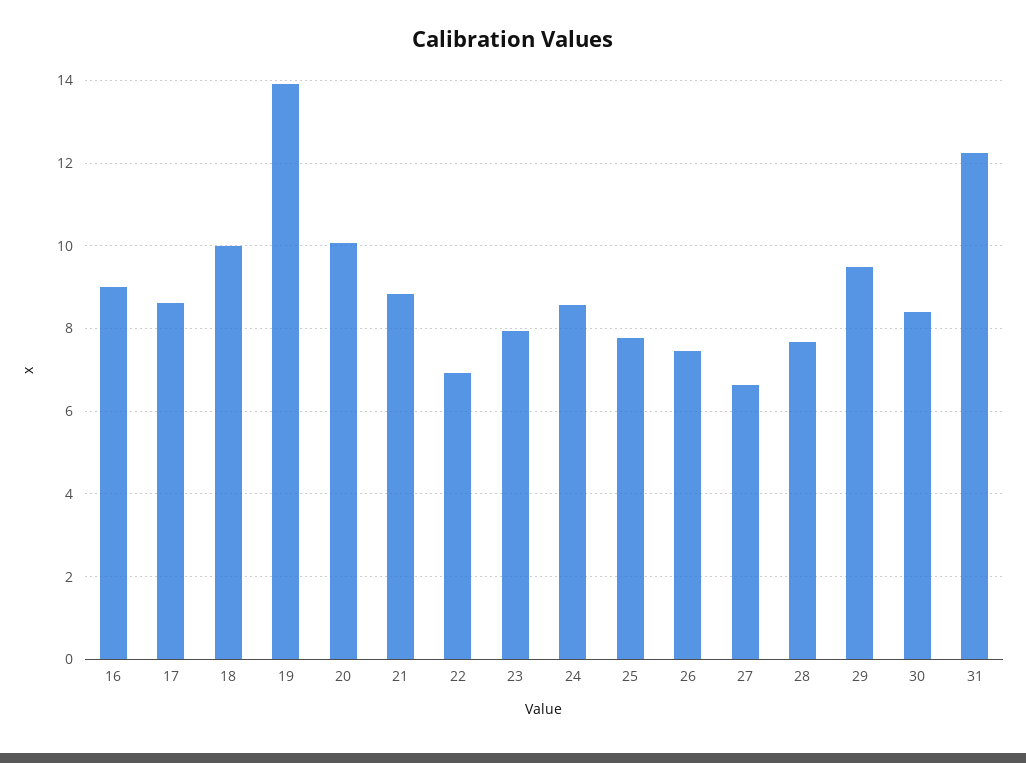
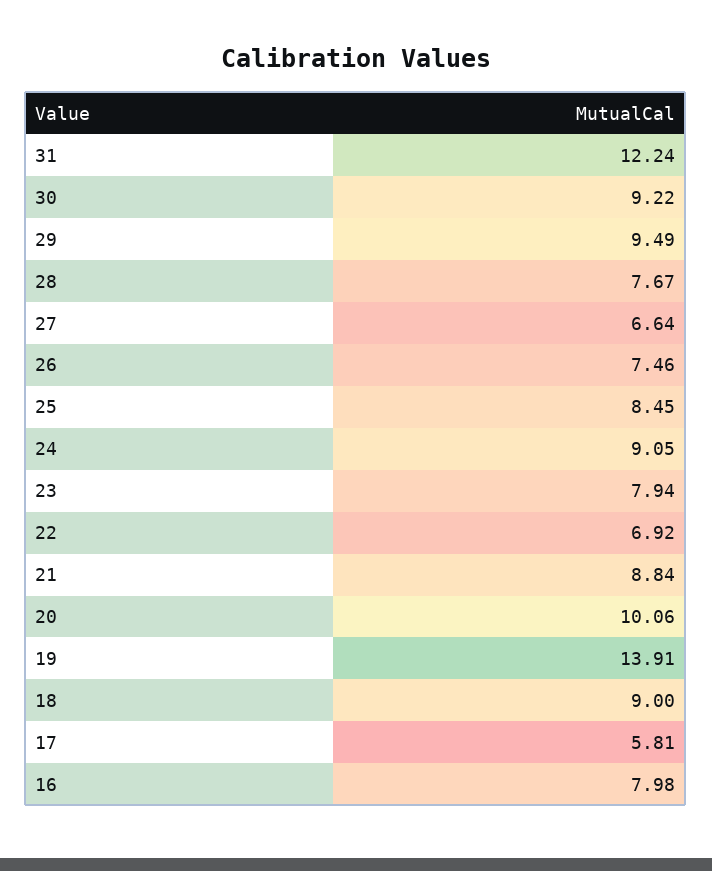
  {
-   "16": 9,
+   "16": 7.98,
-   "17": 8.6,
+   "17": 5.81,
-   "18": 10,
+   "18": 9,
    "19": 13.91,
    "20": 10.06,
    "21": 8.84,
    "22": 6.92,
    "23": 7.94,
-   "24": 8.6,
+   "24": 9.05,
-   "25": 7.8,
+   "25": 8.45,
    "26": 7.46,
    "27": 6.64,
    "28": 7.67,
    "29": 9.49,
-   "30": 8.4,
+   "30": 9.22,
    "31": 12.24
  }

